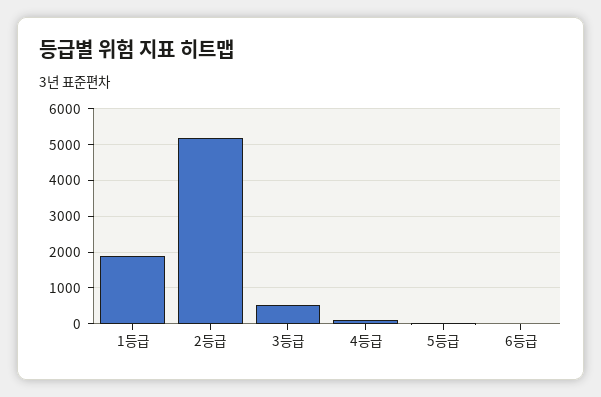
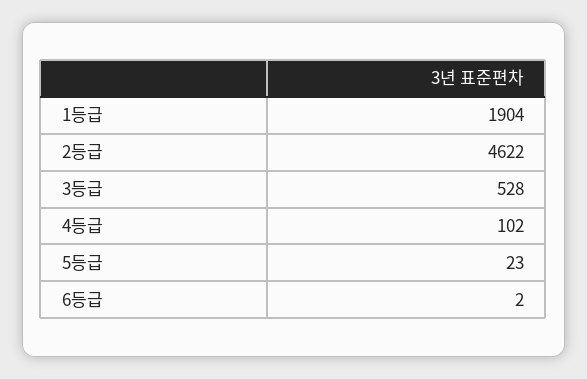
  {
    "1등급": 1904,
-   "2등급": 5200,
+   "2등급": 4622,
    "3등급": 528,
    "4등급": 102,
    "5등급": 23,
    "6등급": 2
  }

